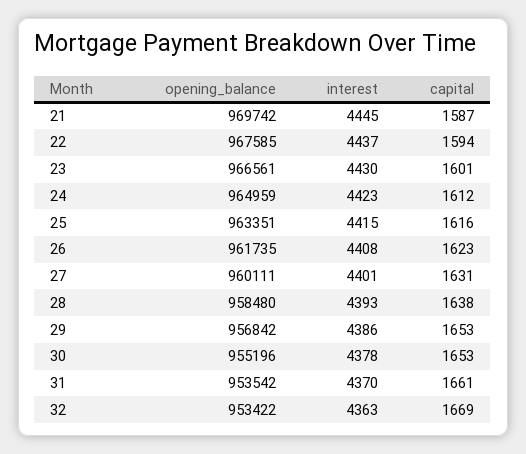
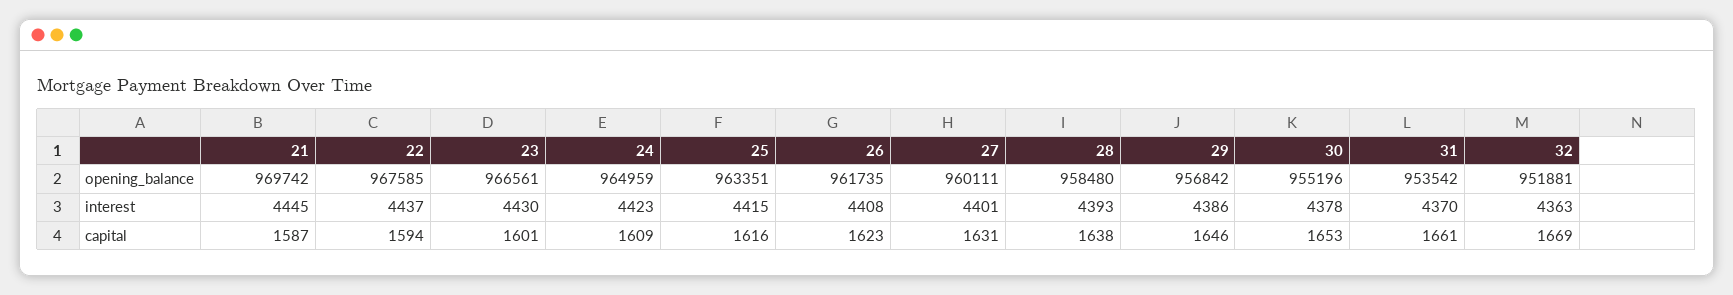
  {
    "opening_balance": {
      "21": 969742,
      "22": 967585,
      "23": 966561,
      "24": 964959,
      "25": 963351,
      "26": 961735,
      "27": 960111,
      "28": 958480,
      "29": 956842,
      "30": 955196,
      "31": 953542,
-     "32": 953422
+     "32": 951881
    },
    "interest": {
      "21": 4445,
      "22": 4437,
      "23": 4430,
      "24": 4423,
      "25": 4415,
      "26": 4408,
      "27": 4401,
      "28": 4393,
      "29": 4386,
      "30": 4378,
      "31": 4370,
      "32": 4363
    },
    "capital": {
      "21": 1587,
      "22": 1594,
      "23": 1601,
-     "24": 1612,
+     "24": 1609,
      "25": 1616,
      "26": 1623,
      "27": 1631,
      "28": 1638,
-     "29": 1653,
+     "29": 1646,
      "30": 1653,
      "31": 1661,
      "32": 1669
    }
  }

